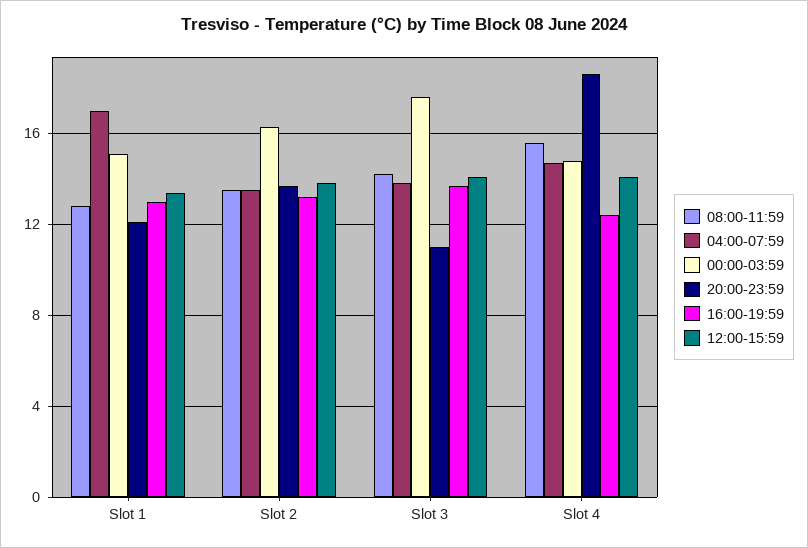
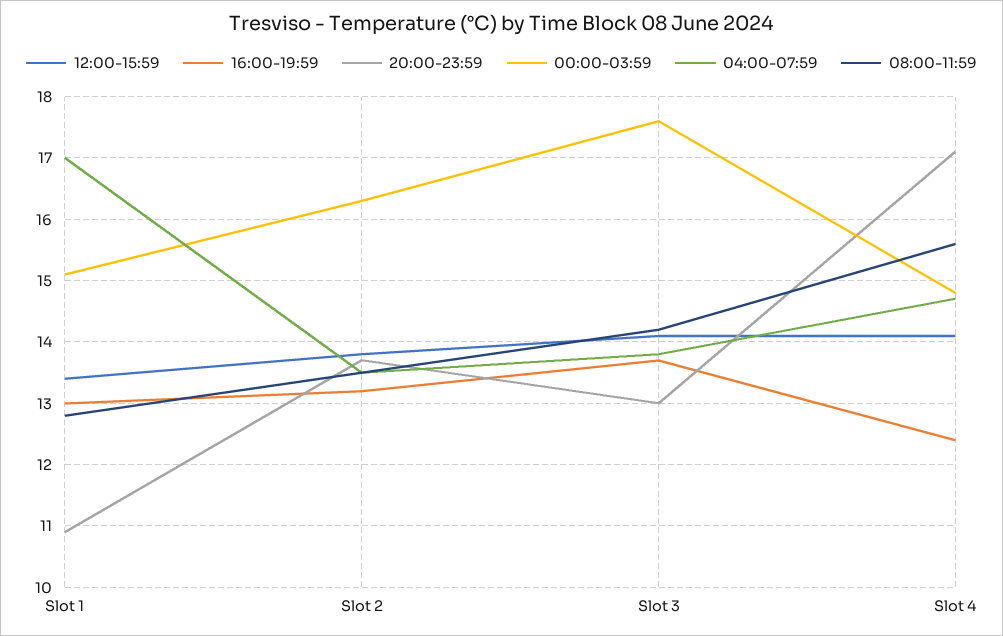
  {
    "08:00-11:59": {
      "Slot 1": 12.8,
      "Slot 2": 13.5,
      "Slot 3": 14.2,
      "Slot 4": 15.6
    },
    "04:00-07:59": {
      "Slot 1": 17,
      "Slot 2": 13.5,
      "Slot 3": 13.8,
      "Slot 4": 14.7
    },
    "00:00-03:59": {
      "Slot 1": 15.1,
      "Slot 2": 16.3,
      "Slot 3": 17.6,
      "Slot 4": 14.8
    },
    "20:00-23:59": {
-     "Slot 1": 12,
+     "Slot 1": 10.9,
      "Slot 2": 13.7,
-     "Slot 3": 11,
+     "Slot 3": 13,
-     "Slot 4": 18.5
+     "Slot 4": 17.1
    },
    "16:00-19:59": {
      "Slot 1": 13,
      "Slot 2": 13.2,
      "Slot 3": 13.7,
      "Slot 4": 12.4
    },
    "12:00-15:59": {
      "Slot 1": 13.4,
      "Slot 2": 13.8,
      "Slot 3": 14.1,
      "Slot 4": 14.1
    }
  }

